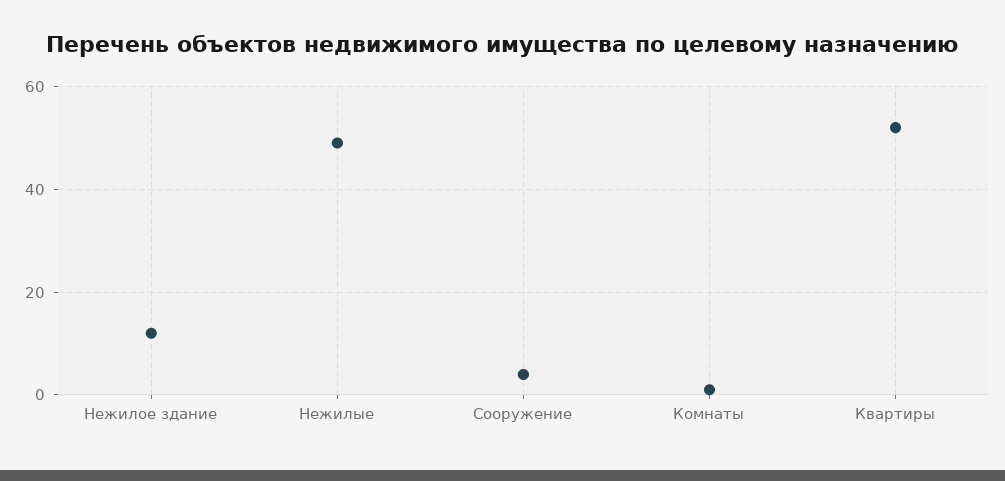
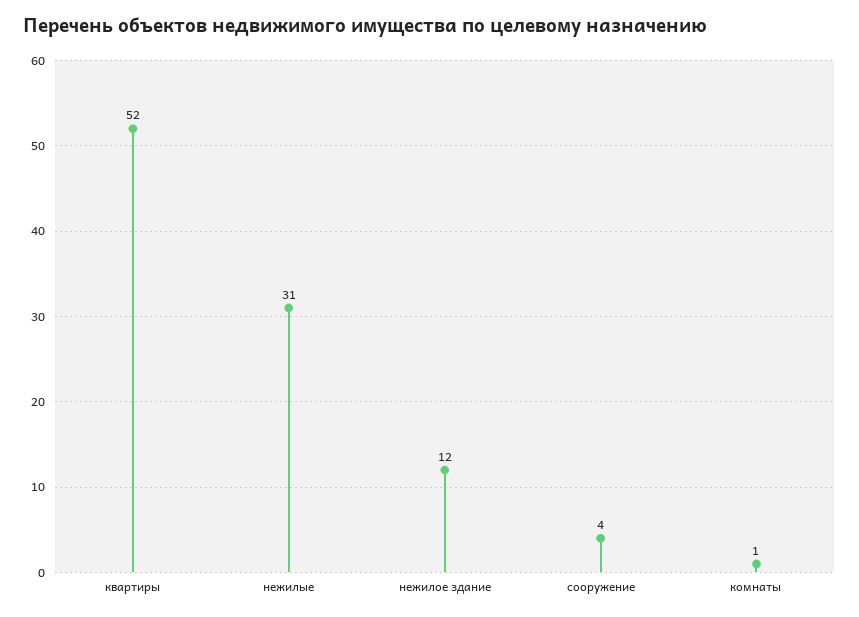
  {
    "Нежилое здание": 12,
-   "Нежилые": 50,
+   "Нежилые": 31,
    "Сооружение": 4,
    "Комнаты": 1,
    "Квартиры": 52
  }

